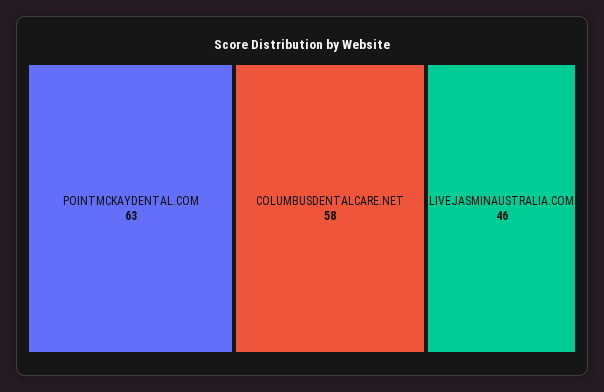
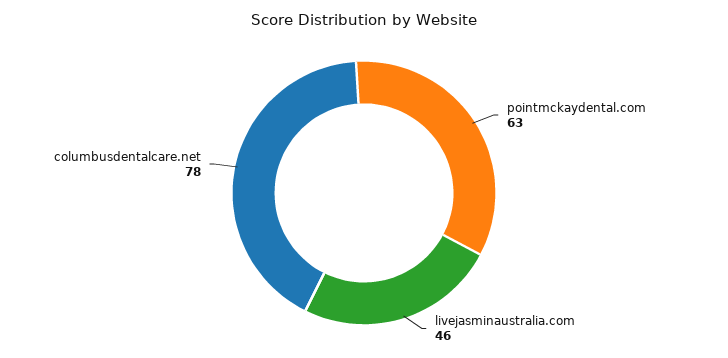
  {
    "POINTMCKAYDENTAL.COM": 63,
-   "COLUMBUSDENTALCARE.NET": 58,
+   "COLUMBUSDENTALCARE.NET": 78,
    "LIVEJASMINAUSTRALIA.COM": 46
  }

